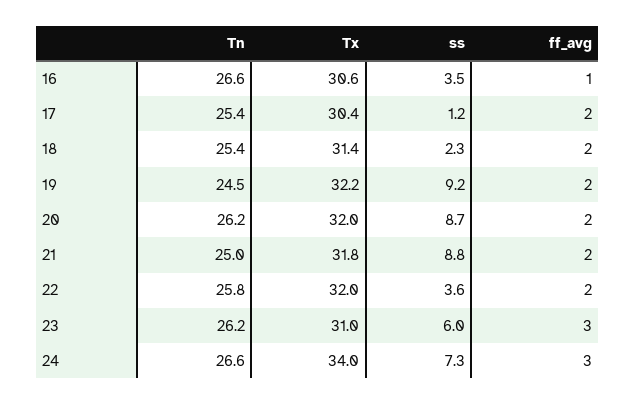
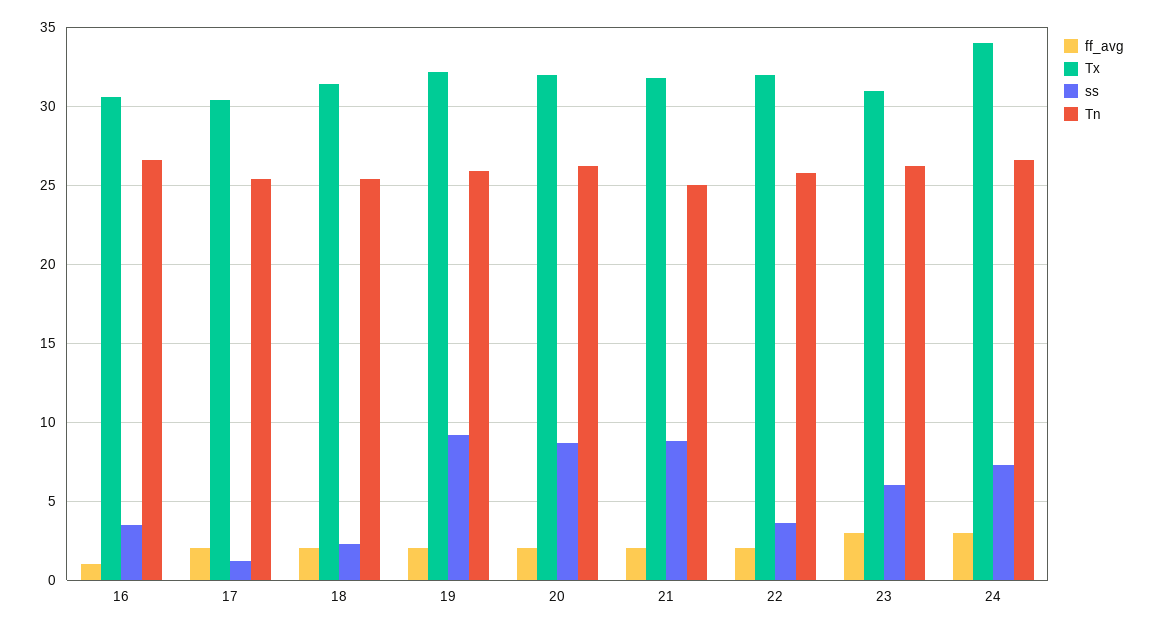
  {
    "Tn": {
      "16": 26.6,
      "17": 25.4,
      "18": 25.4,
-     "19": 24.5,
+     "19": 26,
      "20": 26.2,
      "21": 25,
      "22": 25.8,
      "23": 26.2,
      "24": 26.6
    },
    "Tx": {
      "16": 30.6,
      "17": 30.4,
      "18": 31.4,
      "19": 32.2,
      "20": 32,
      "21": 31.8,
      "22": 32,
      "23": 31,
      "24": 34
    },
    "ss": {
      "16": 3.5,
      "17": 1.2,
      "18": 2.3,
      "19": 9.2,
      "20": 8.7,
      "21": 8.8,
      "22": 3.6,
      "23": 6,
      "24": 7.3
    },
    "ff_avg": {
      "16": 1,
      "17": 2,
      "18": 2,
      "19": 2,
      "20": 2,
      "21": 2,
      "22": 2,
      "23": 3,
      "24": 3
    }
  }

